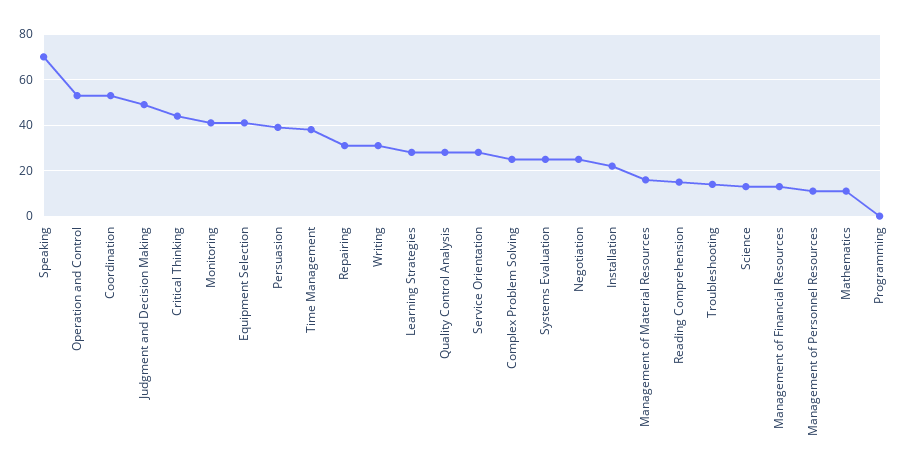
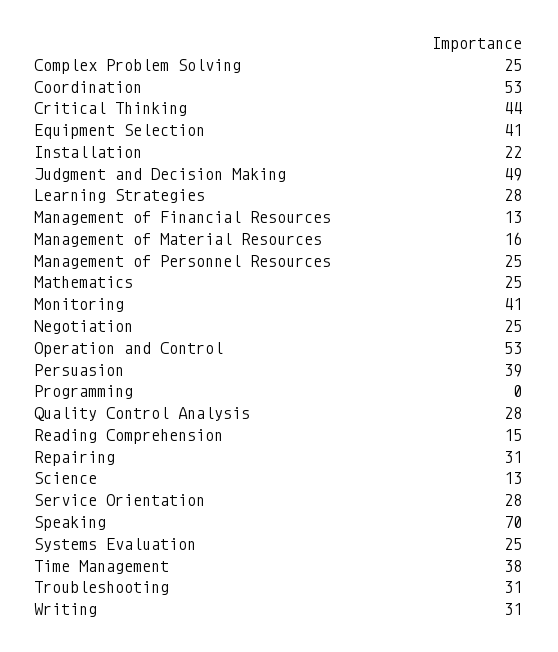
  {
    "Speaking": 70,
    "Operation and Control": 53,
    "Coordination": 53,
    "Judgment and Decision Making": 49,
    "Critical Thinking": 44,
    "Monitoring": 41,
    "Equipment Selection": 41,
    "Persuasion": 39,
    "Time Management": 38,
    "Repairing": 31,
    "Writing": 31,
    "Learning Strategies": 28,
    "Quality Control Analysis": 28,
    "Service Orientation": 28,
    "Complex Problem Solving": 25,
    "Systems Evaluation": 25,
    "Negotiation": 25,
    "Installation": 22,
    "Management of Material Resources": 16,
    "Reading Comprehension": 15,
-   "Troubleshooting": 15,
+   "Troubleshooting": 31,
    "Science": 13,
    "Management of Financial Resources": 13,
-   "Management of Personnel Resources": 10,
+   "Management of Personnel Resources": 25,
-   "Mathematics": 10,
+   "Mathematics": 25,
    "Programming": 0
  }

